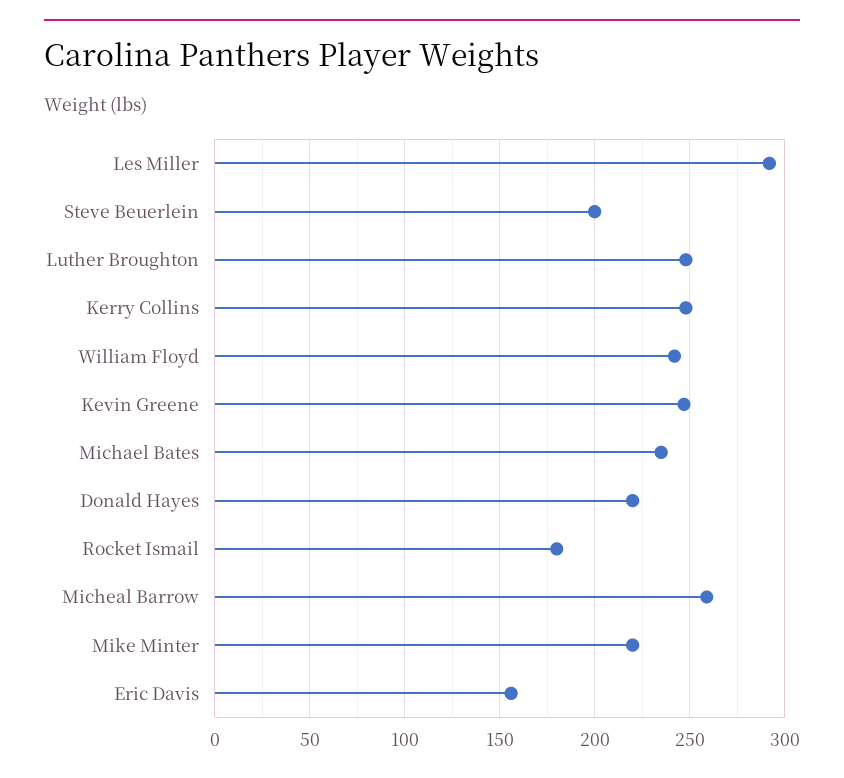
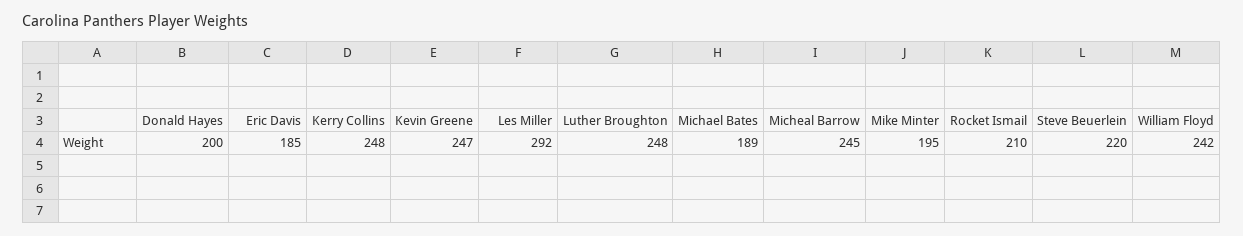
  {
    "Les Miller": 292,
-   "Steve Beuerlein": 200,
+   "Steve Beuerlein": 220,
    "Luther Broughton": 248,
    "Kerry Collins": 248,
    "William Floyd": 242,
    "Kevin Greene": 247,
-   "Michael Bates": 235,
+   "Michael Bates": 189,
-   "Donald Hayes": 220,
+   "Donald Hayes": 200,
-   "Rocket Ismail": 180,
+   "Rocket Ismail": 210,
-   "Micheal Barrow": 260,
+   "Micheal Barrow": 245,
-   "Mike Minter": 220,
+   "Mike Minter": 195,
-   "Eric Davis": 155
+   "Eric Davis": 185
  }

